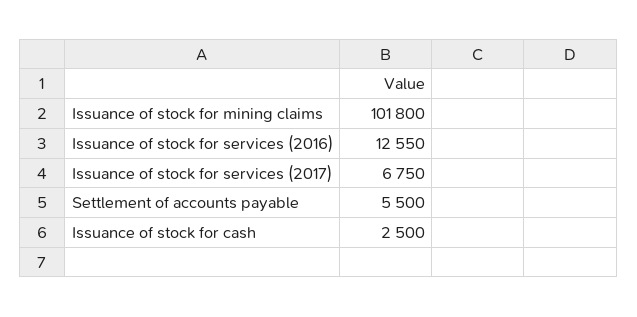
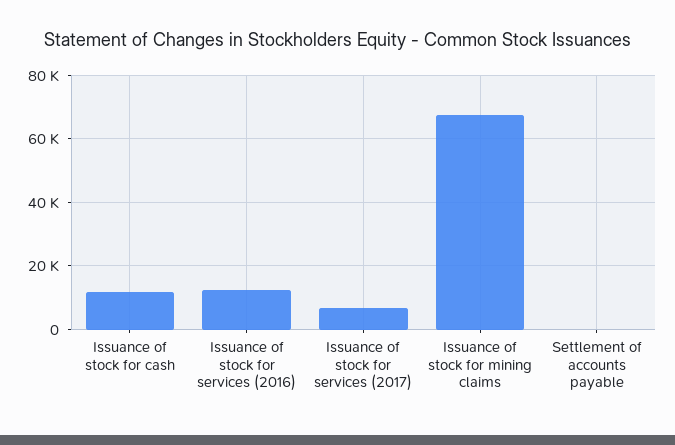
  {
-   "Issuance of stock for mining claims": 101800,
+   "Issuance of stock for mining claims": 68000,
    "Issuance of stock for services (2016)": 12550,
    "Issuance of stock for services (2017)": 6750,
-   "Settlement of accounts payable": 5500,
+   "Settlement of accounts payable": 0,
-   "Issuance of stock for cash": 2500
+   "Issuance of stock for cash": 12000
  }

